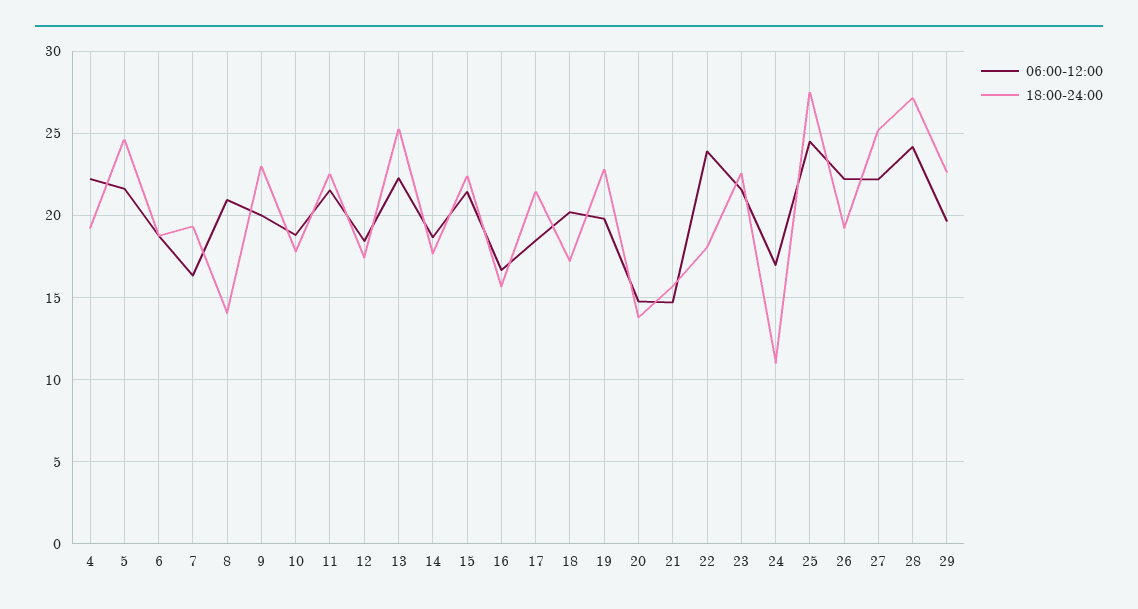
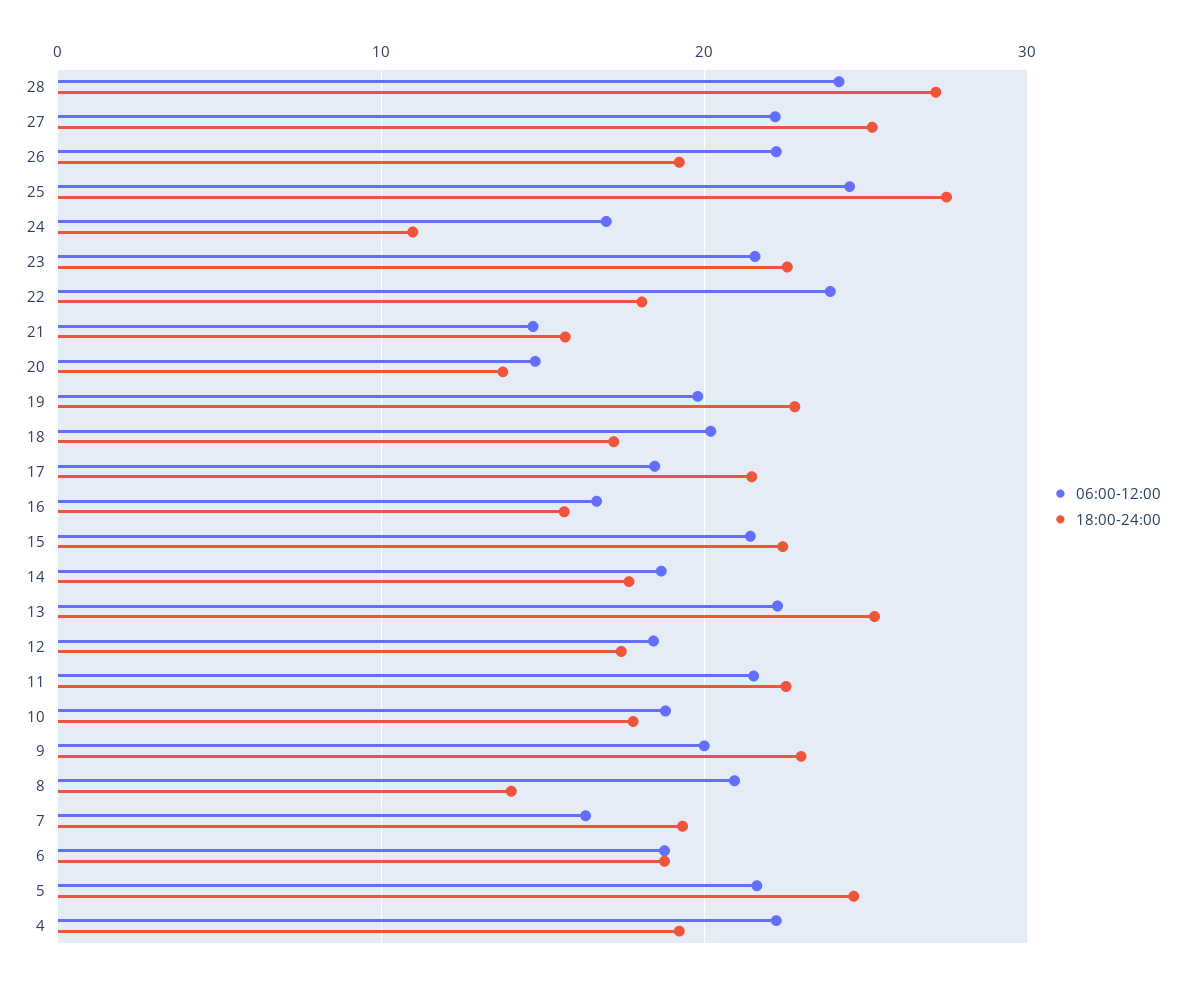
  {
    "06:00-12:00": {
      "4": 22,
      "5": 21.5,
      "6": 19,
      "7": 16.5,
      "8": 21,
      "9": 20,
      "10": 19,
      "11": 21.5,
      "12": 18.5,
      "13": 22.5,
      "14": 18.5,
      "15": 21.5,
      "16": 16.5,
      "17": 18.5,
      "18": 20,
      "19": 20,
      "20": 15,
      "21": 14.5,
      "22": 24,
      "23": 21.5,
      "24": 17,
      "25": 24.5,
      "26": 22,
      "27": 22,
-     "28": 24,
+     "28": 24
-     "29": 19.5
    },
    "18:00-24:00": {
      "4": 19,
      "5": 24.5,
      "6": 19,
      "7": 19.5,
      "8": 14,
      "9": 23,
      "10": 18,
      "11": 22.5,
      "12": 17.5,
      "13": 25.5,
      "14": 17.5,
      "15": 22.5,
      "16": 15.5,
      "17": 21.5,
      "18": 17,
      "19": 23,
      "20": 14,
      "21": 15.5,
      "22": 18,
      "23": 22.5,
      "24": 11,
      "25": 27.5,
      "26": 19,
      "27": 25,
-     "28": 27,
+     "28": 27
-     "29": 22.5
    }
  }

